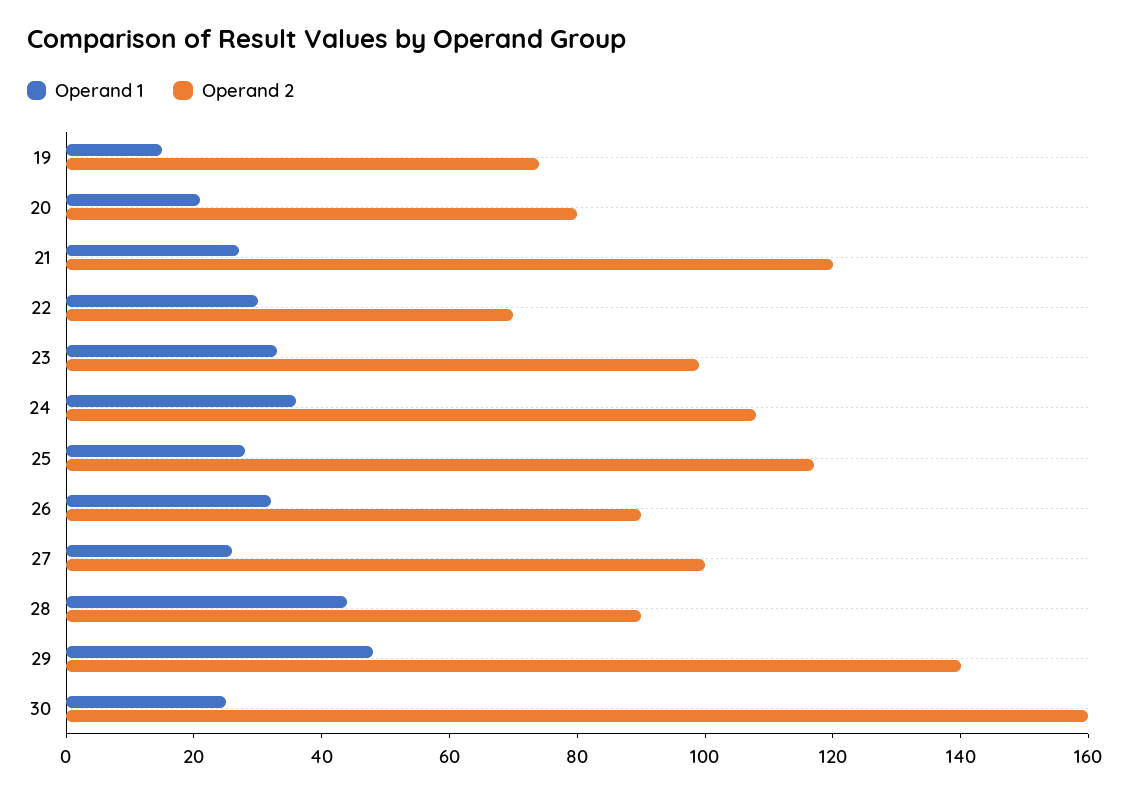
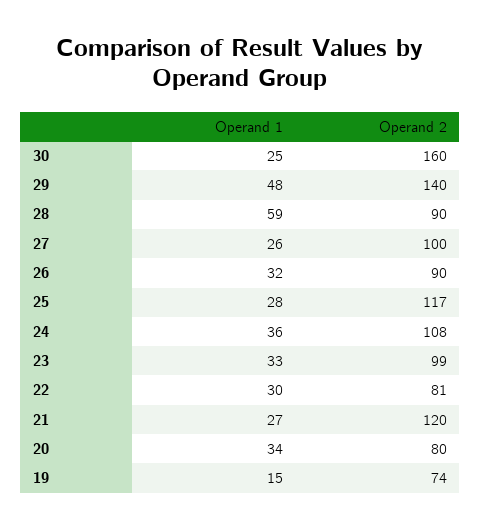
  {
    "Operand 1": {
      "19": 15,
-     "20": 20,
+     "20": 34,
      "21": 27,
      "22": 30,
      "23": 33,
      "24": 36,
      "25": 28,
      "26": 32,
      "27": 26,
-     "28": 45,
+     "28": 59,
      "29": 48,
      "30": 25
    },
    "Operand 2": {
      "19": 74,
      "20": 80,
      "21": 120,
-     "22": 70,
+     "22": 81,
      "23": 99,
      "24": 108,
      "25": 117,
      "26": 90,
      "27": 100,
      "28": 90,
      "29": 140,
      "30": 160
    }
  }

